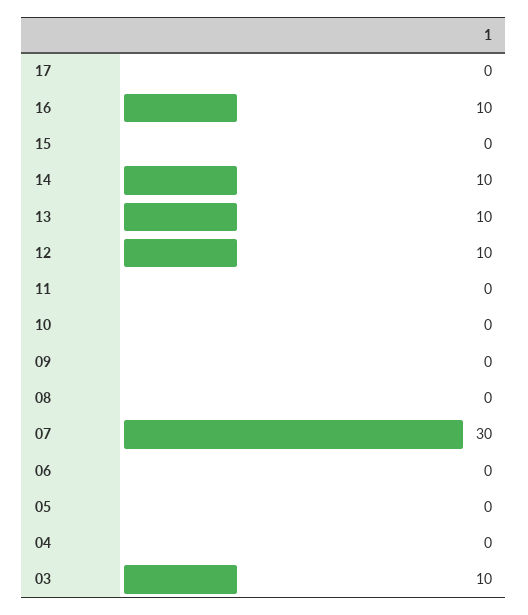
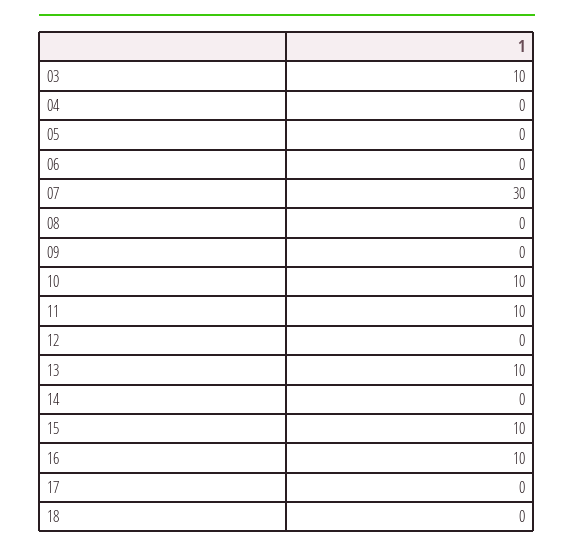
  {
    "17": 0,
    "16": 10,
-   "15": 0,
+   "15": 10,
-   "14": 10,
+   "14": 0,
    "13": 10,
-   "12": 10,
+   "12": 0,
-   "11": 0,
+   "11": 10,
-   "10": 0,
+   "10": 10,
    "09": 0,
    "08": 0,
    "07": 30,
    "06": 0,
    "05": 0,
    "04": 0,
-   "03": 10
+   "03": 10,
+   "18": 0
  }

